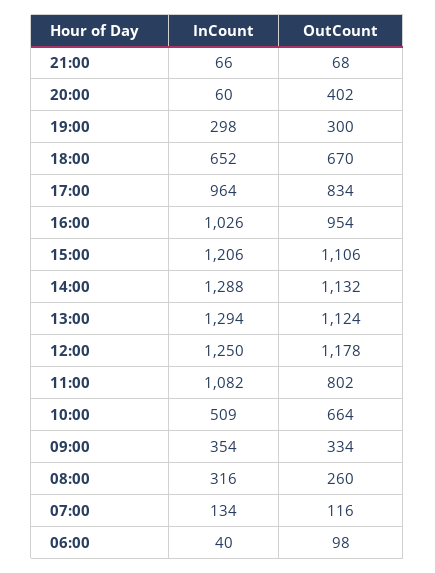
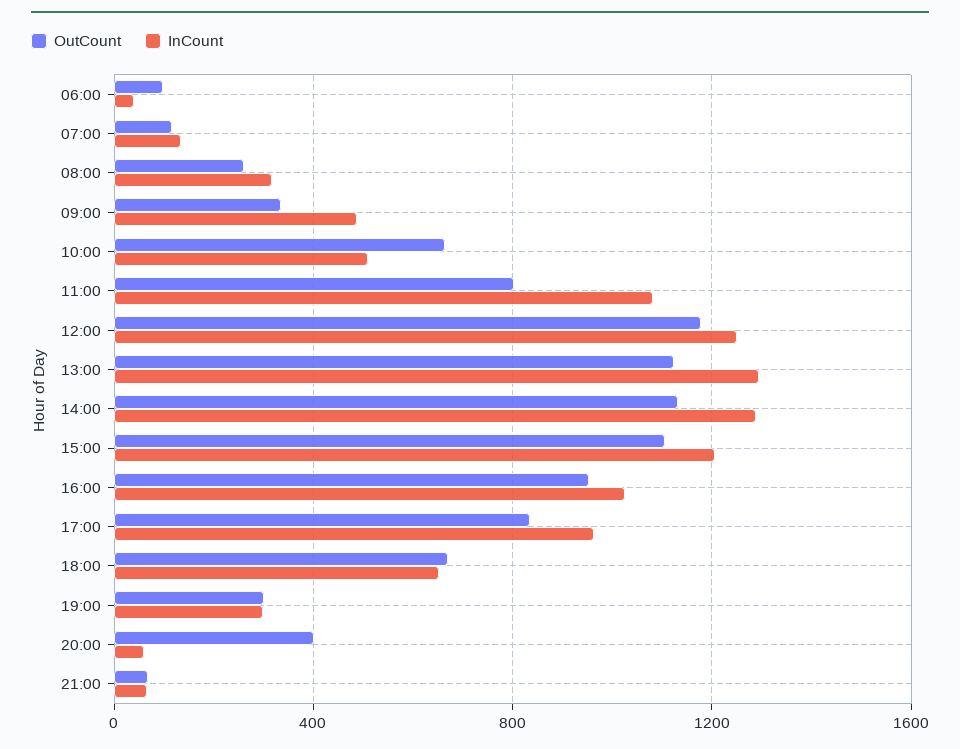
  {
    "InCount": {
      "21:00": 66,
      "20:00": 60,
      "19:00": 298,
      "18:00": 652,
      "17:00": 964,
      "16:00": 1026,
      "15:00": 1206,
      "14:00": 1288,
      "13:00": 1294,
      "12:00": 1250,
      "11:00": 1082,
      "10:00": 509,
-     "09:00": 354,
+     "09:00": 500,
      "08:00": 316,
      "07:00": 134,
      "06:00": 40
    },
    "OutCount": {
      "21:00": 68,
      "20:00": 402,
      "19:00": 300,
      "18:00": 670,
      "17:00": 834,
      "16:00": 954,
      "15:00": 1106,
      "14:00": 1132,
      "13:00": 1124,
      "12:00": 1178,
      "11:00": 802,
      "10:00": 664,
      "09:00": 334,
      "08:00": 260,
      "07:00": 116,
      "06:00": 98
    }
  }

